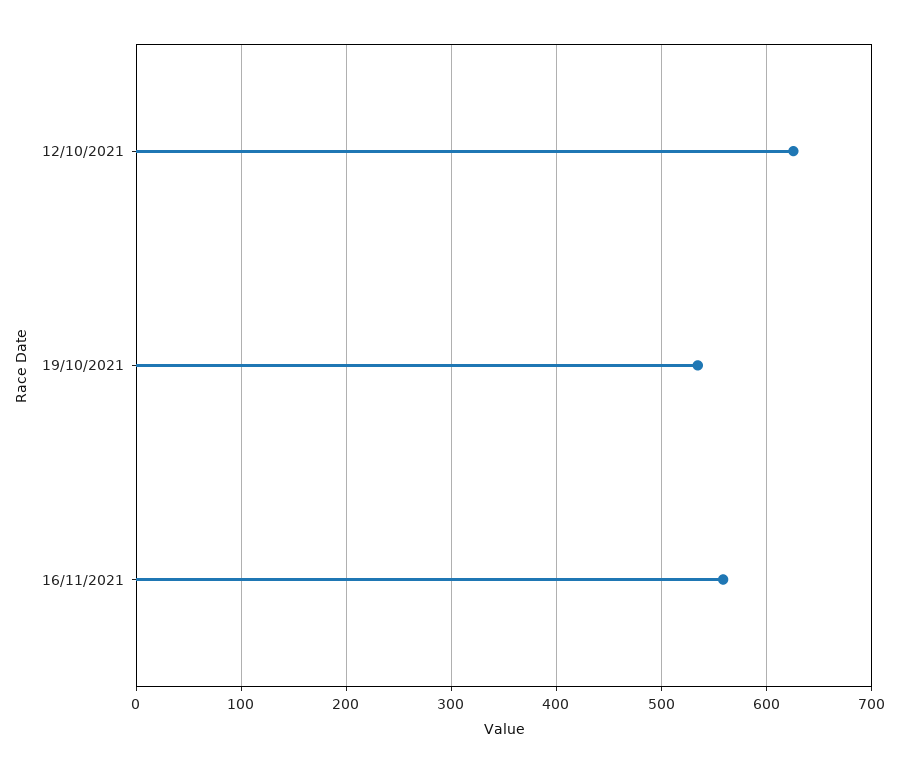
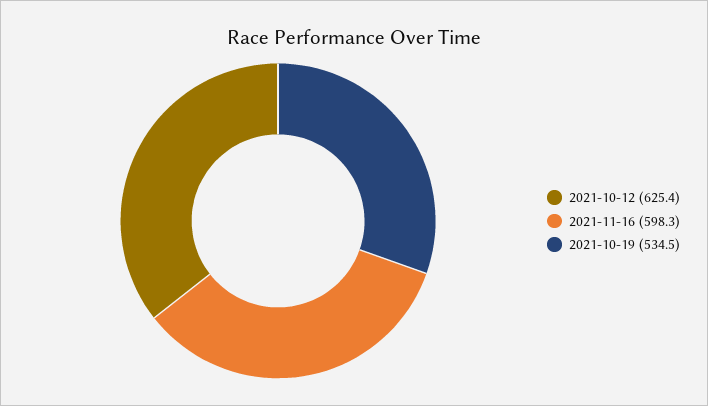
  {
    "12/10/2021": 625.4,
    "19/10/2021": 534.5,
-   "16/11/2021": 560
+   "16/11/2021": 598.3
  }

